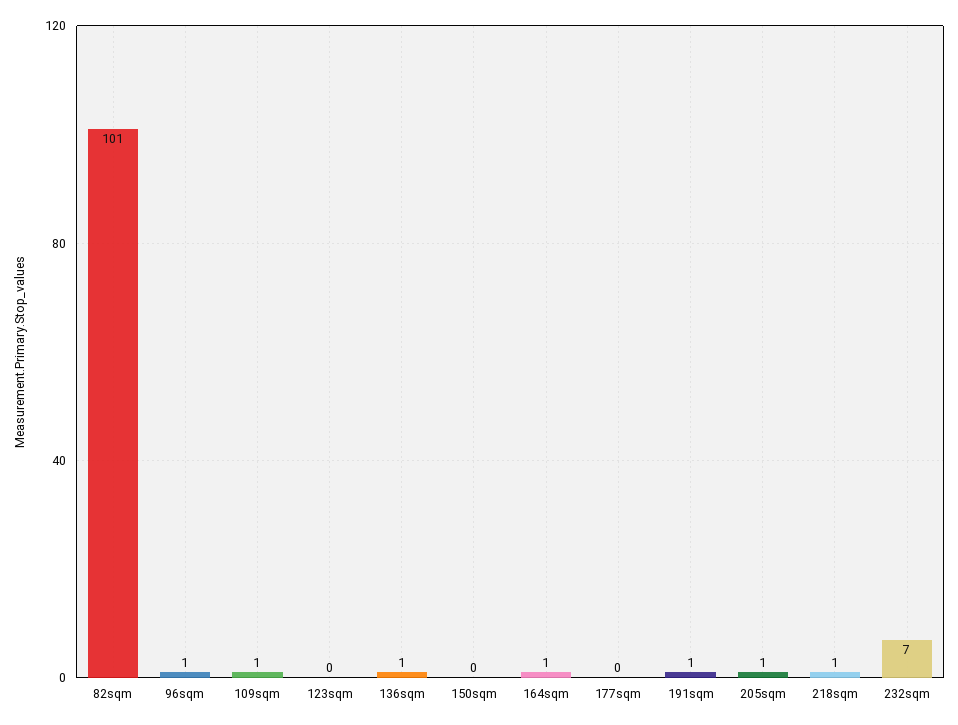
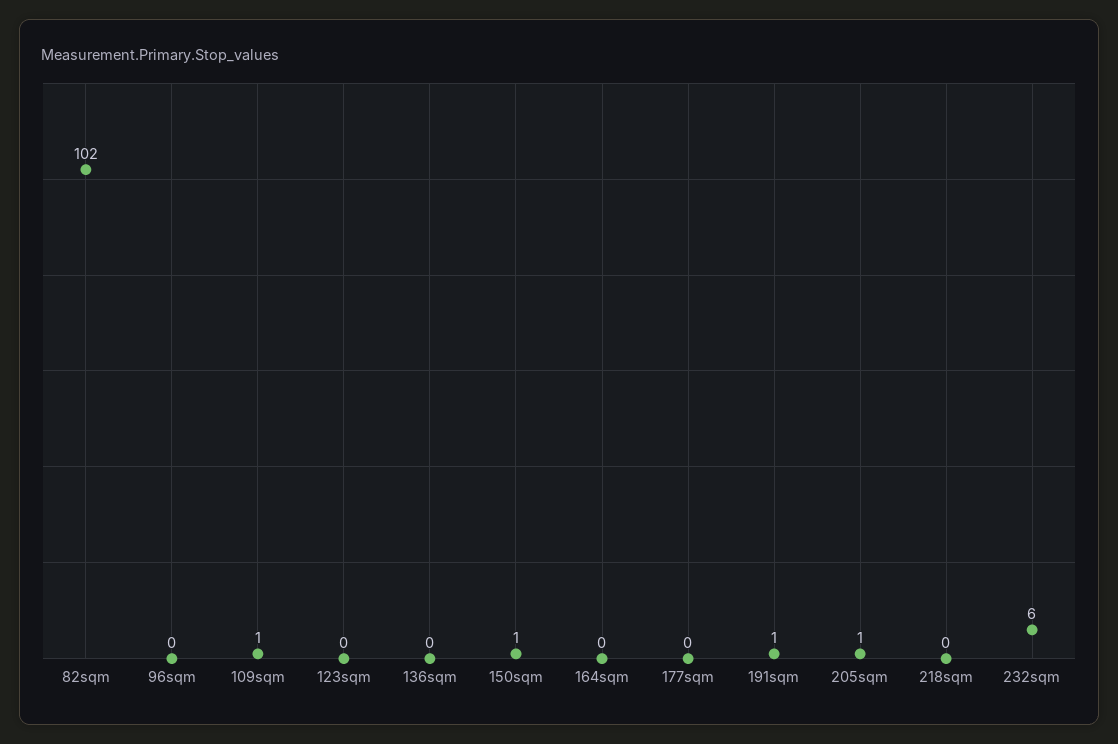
  {
-   "82sqm": 101,
+   "82sqm": 102,
-   "96sqm": 1,
+   "96sqm": 0,
    "109sqm": 1,
    "123sqm": 0,
-   "136sqm": 1,
+   "136sqm": 0,
-   "150sqm": 0,
+   "150sqm": 1,
-   "164sqm": 1,
+   "164sqm": 0,
    "177sqm": 0,
    "191sqm": 1,
    "205sqm": 1,
-   "218sqm": 1,
+   "218sqm": 0,
-   "232sqm": 7
+   "232sqm": 6
  }

